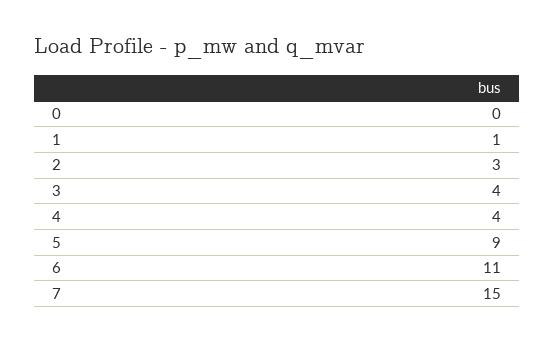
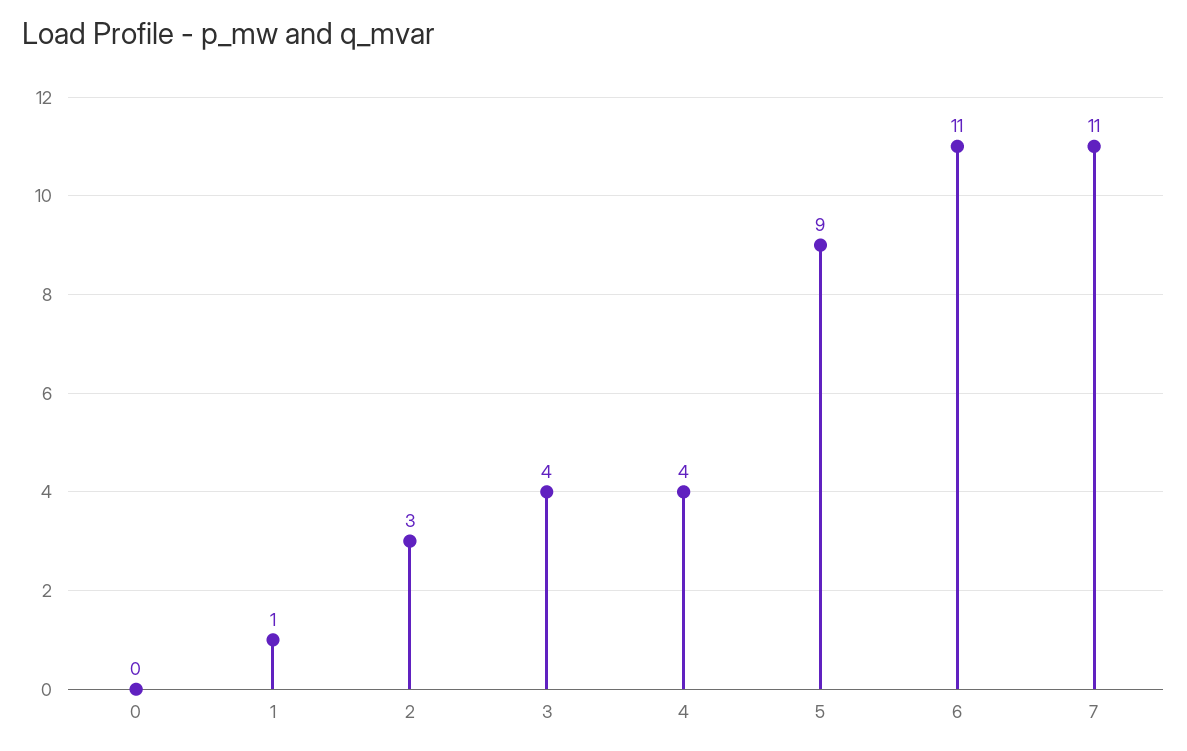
  {
    "0": 0,
    "1": 1,
    "2": 3,
    "3": 4,
    "4": 4,
    "5": 9,
    "6": 11,
-   "7": 15
+   "7": 11
  }

